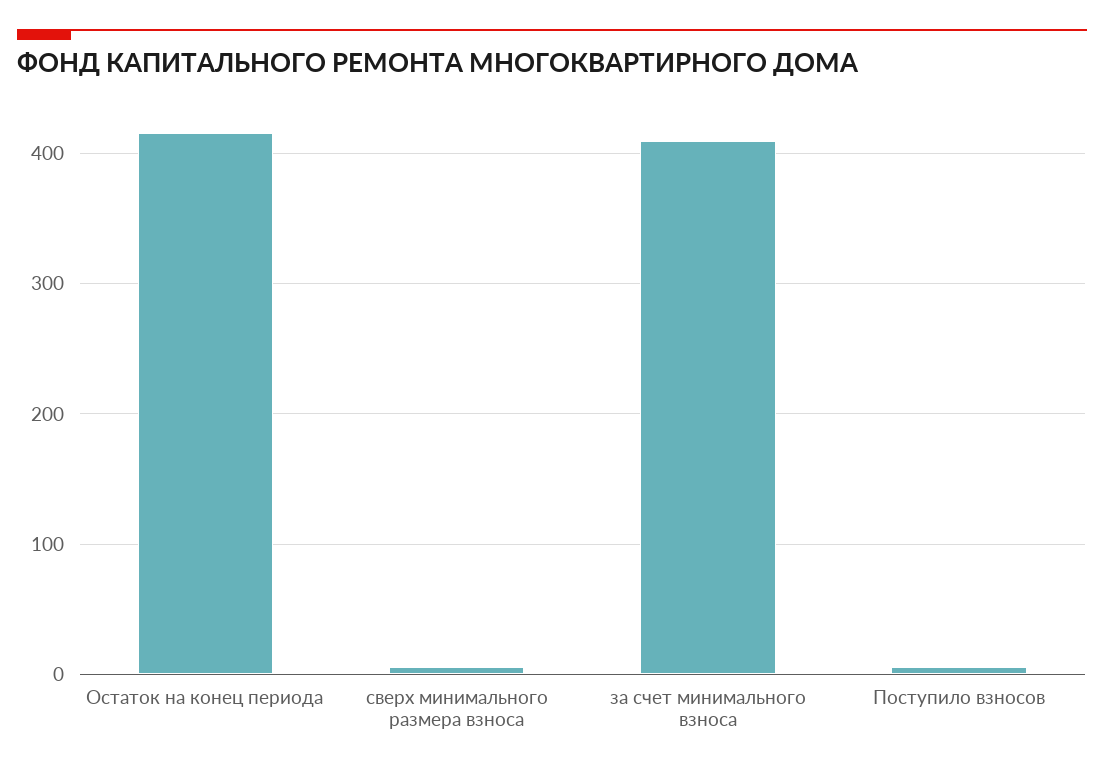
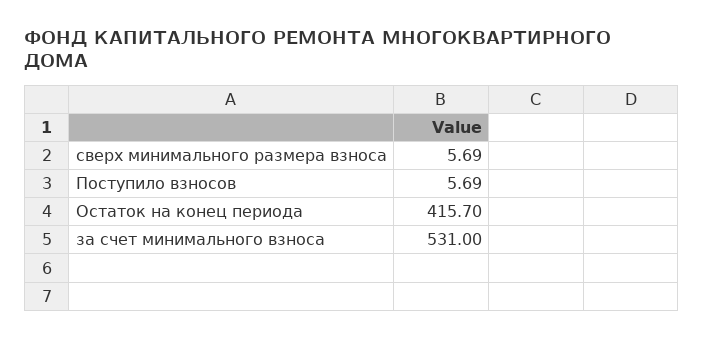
  {
    "Остаток на конец периода": 415.7,
    "сверх минимального размера взноса": 5.69,
-   "за счет минимального взноса": 410,
+   "за счет минимального взноса": 531,
    "Поступило взносов": 5.69
  }

